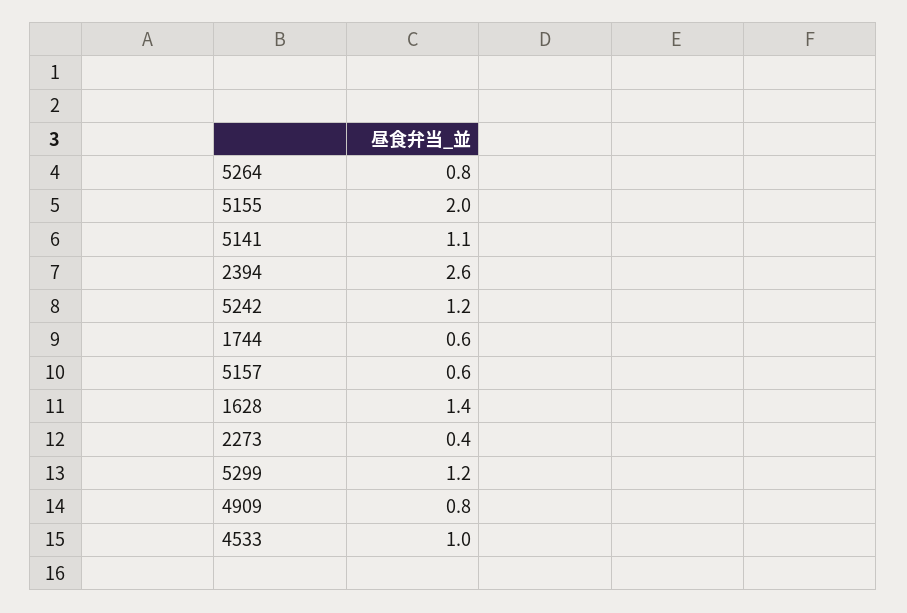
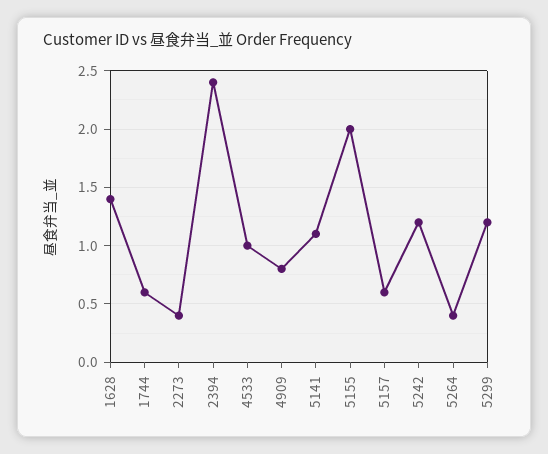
  {
-   "5264": 0.8,
+   "5264": 0.4,
    "5155": 2,
    "5141": 1.1,
-   "2394": 2.6,
+   "2394": 2.4,
    "5242": 1.2,
    "1744": 0.6,
    "5157": 0.6,
    "1628": 1.4,
    "2273": 0.4,
    "5299": 1.2,
    "4909": 0.8,
    "4533": 1
  }

